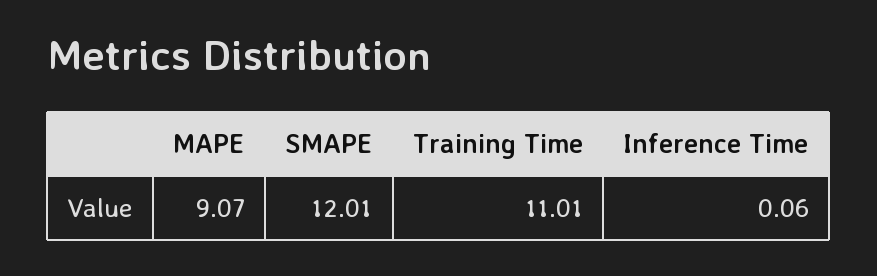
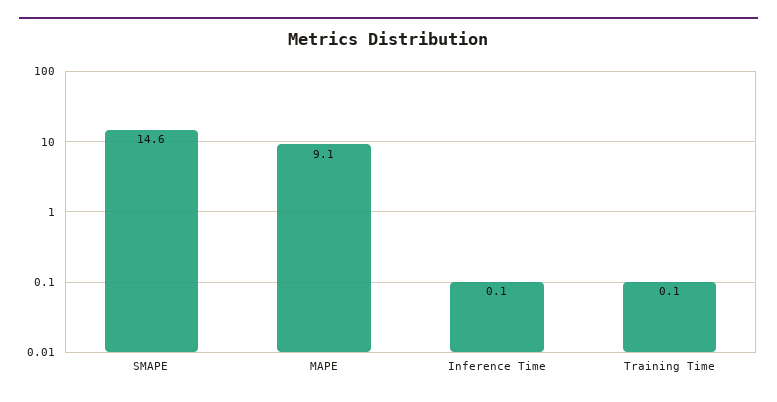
  {
    "MAPE": 9.07,
-   "SMAPE": 12.01,
+   "SMAPE": 14.6,
-   "Training Time": 11.01,
+   "Training Time": 0.1,
    "Inference Time": 0.06
  }

